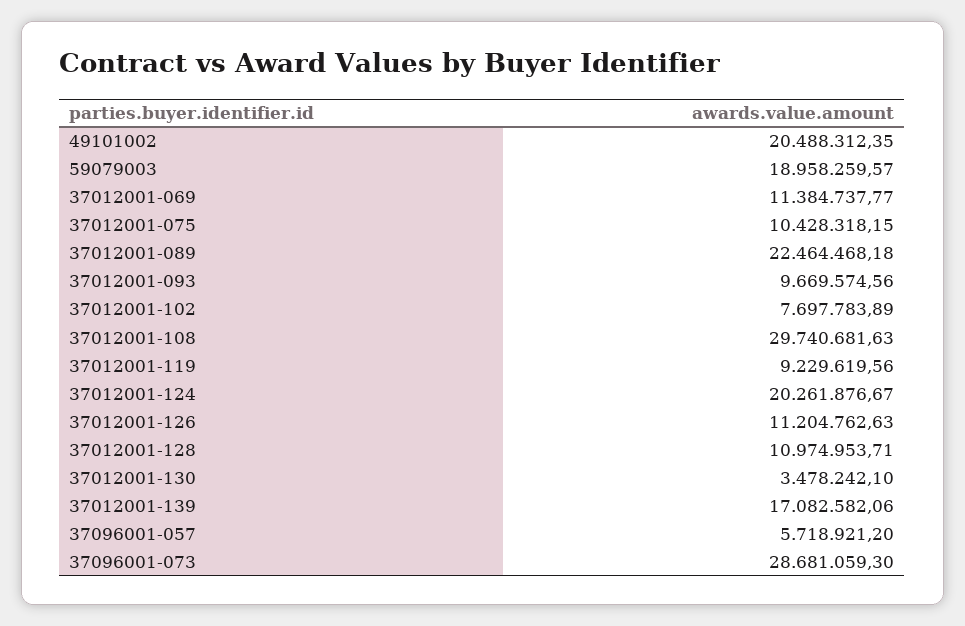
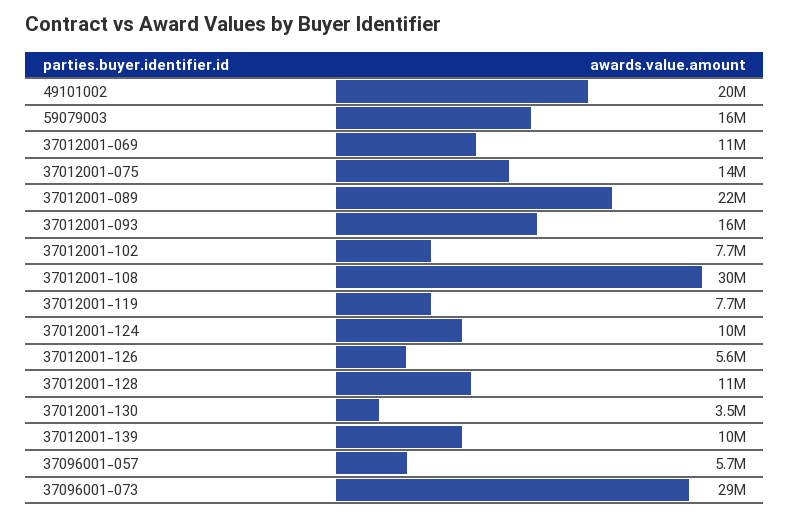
  {
    "49101002": 20488312.35,
-   "59079003": 18958259.57,
+   "59079003": 16000000,
    "37012001-069": 11384737.77,
-   "37012001-075": 10428318.15,
+   "37012001-075": 14000000,
    "37012001-089": 22464468.18,
-   "37012001-093": 9669574.56,
+   "37012001-093": 16000000,
    "37012001-102": 7697783.89,
    "37012001-108": 29740681.63,
-   "37012001-119": 9229619.56,
+   "37012001-119": 7700000,
-   "37012001-124": 20261876.67,
+   "37012001-124": 10000000,
-   "37012001-126": 11204762.63,
+   "37012001-126": 5600000,
    "37012001-128": 10974953.71,
    "37012001-130": 3478242.1,
-   "37012001-139": 17082582.06,
+   "37012001-139": 10000000,
    "37096001-057": 5718921.2,
    "37096001-073": 28681059.3
  }

